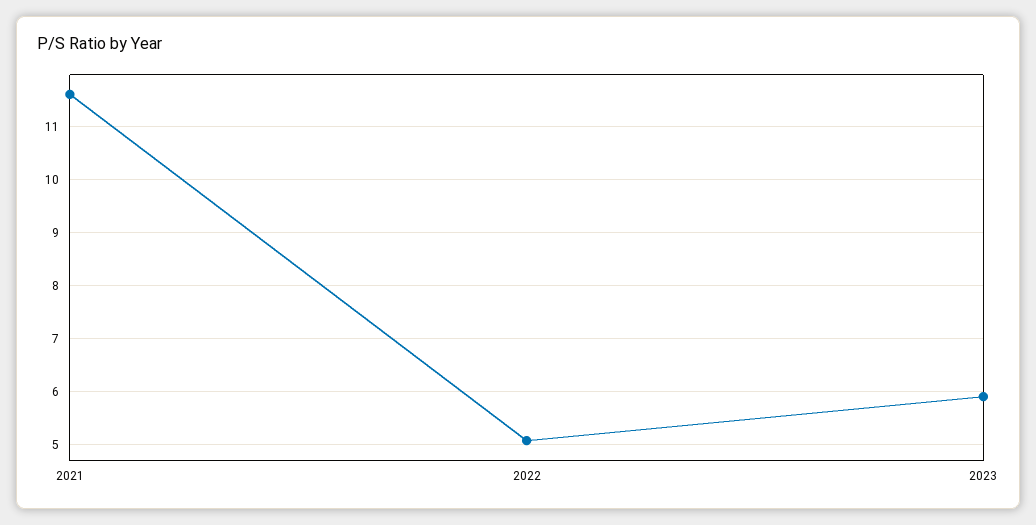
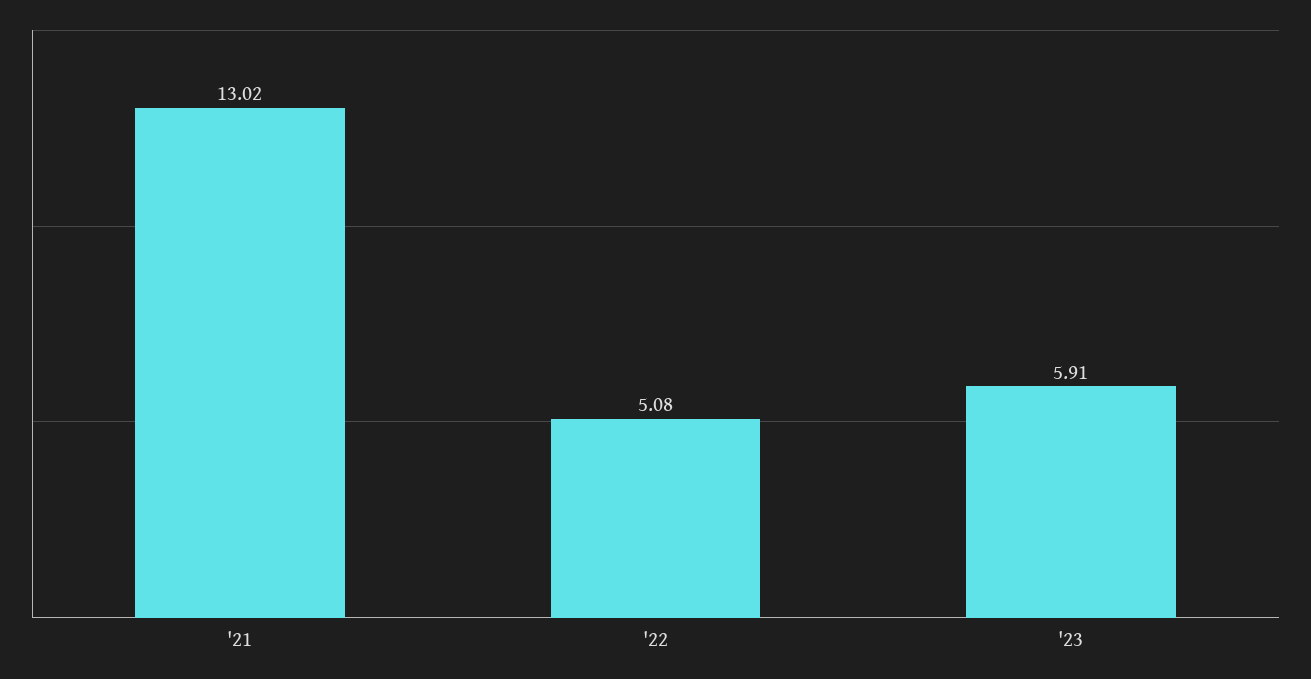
  {
-   "2021": 11.6,
+   "2021": 13.02,
    "2022": 5.08,
    "2023": 5.91
  }

